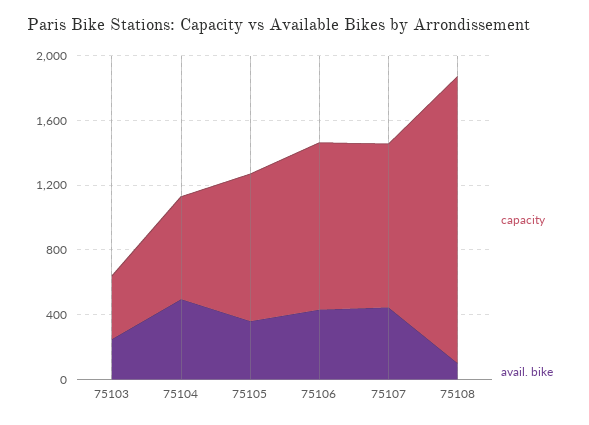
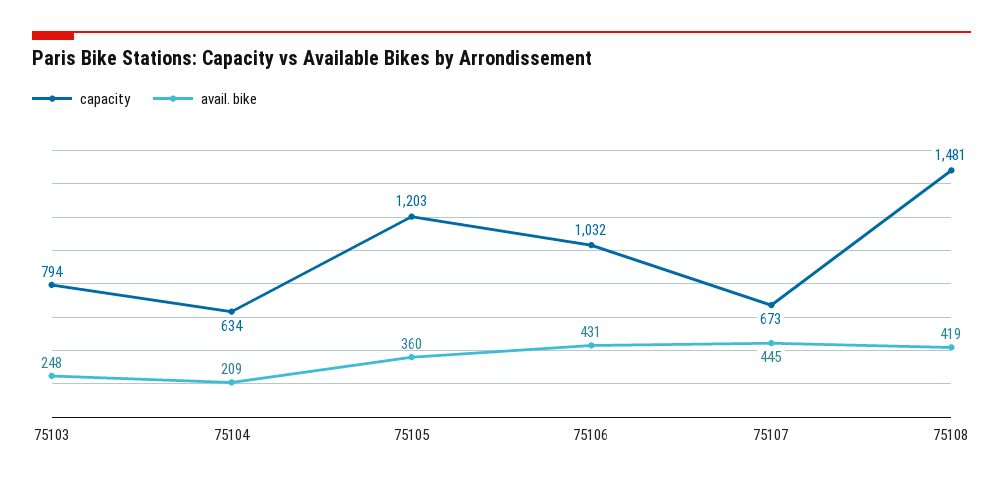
  {
    "capacity": {
-     "75103": 400,
+     "75103": 794,
      "75104": 634,
-     "75105": 900,
+     "75105": 1203,
      "75106": 1032,
-     "75107": 1000,
+     "75107": 673,
-     "75108": 1800
+     "75108": 1481
    },
    "avail. bike": {
      "75103": 248,
-     "75104": 500,
+     "75104": 209,
      "75105": 360,
      "75106": 431,
      "75107": 445,
-     "75108": 100
+     "75108": 419
    }
  }

